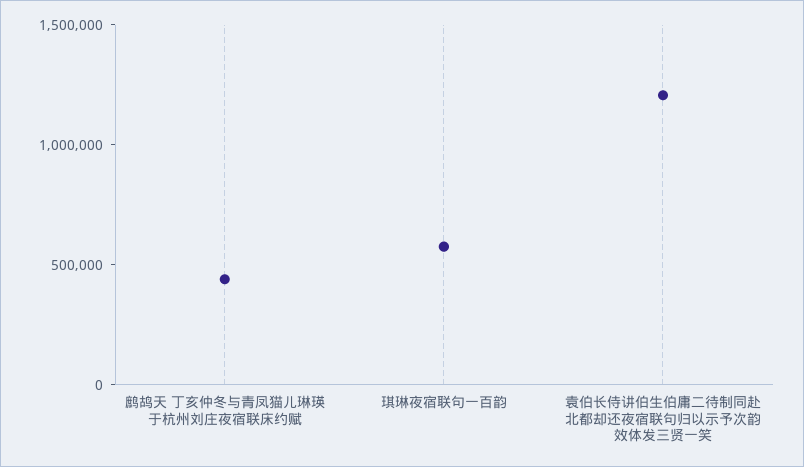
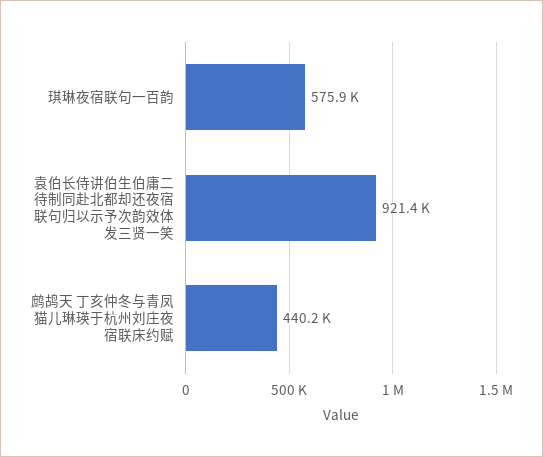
  {
    "鹧鸪天 丁亥仲冬与青凤猫儿琳瑛于杭州刘庄夜宿联床约赋": 440200,
    "琪琳夜宿联句一百韵": 575900,
-   "袁伯长侍讲伯生伯庸二待制同赴北都却还夜宿联句归以示予次韵效体发三贤一笑": 1200000
+   "袁伯长侍讲伯生伯庸二待制同赴北都却还夜宿联句归以示予次韵效体发三贤一笑": 921400
  }

